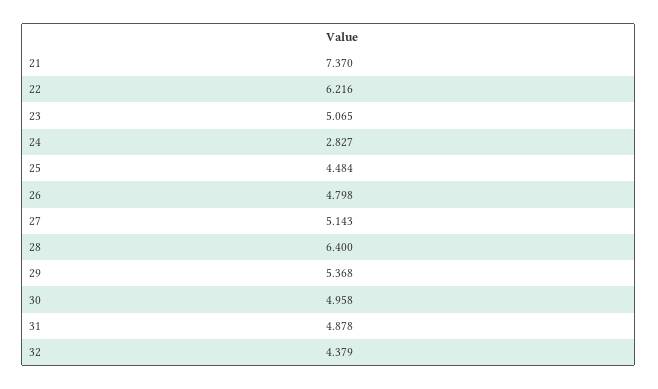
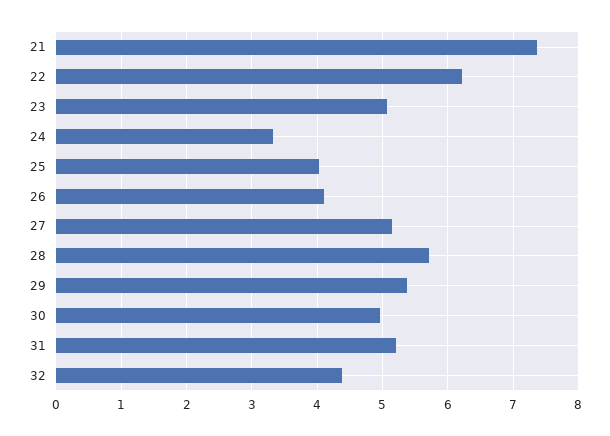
  {
    "21": 7.37,
    "22": 6.216,
    "23": 5.065,
-   "24": 2.827,
+   "24": 3.3,
-   "25": 4.484,
+   "25": 4,
-   "26": 4.798,
+   "26": 4.1,
    "27": 5.143,
-   "28": 6.4,
+   "28": 5.7,
    "29": 5.368,
    "30": 4.958,
-   "31": 4.878,
+   "31": 5.2,
    "32": 4.379
  }

